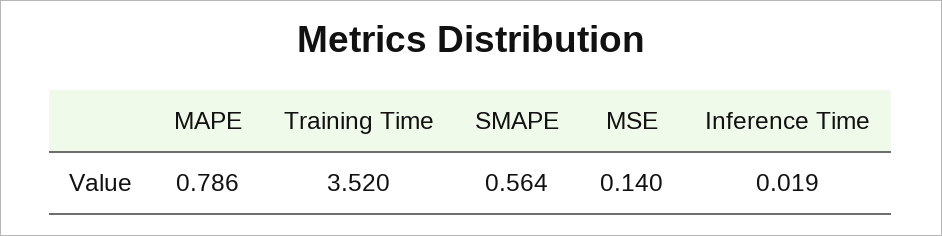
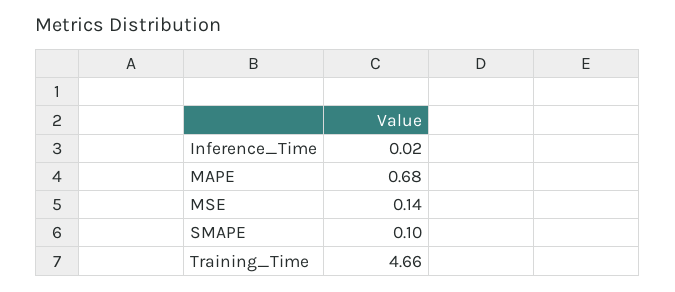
  {
-   "MAPE": 0.786,
+   "MAPE": 0.68,
-   "Training Time": 3.52,
+   "Training Time": 4.66,
-   "SMAPE": 0.564,
+   "SMAPE": 0.1,
    "MSE": 0.14,
    "Inference Time": 0.019
  }

